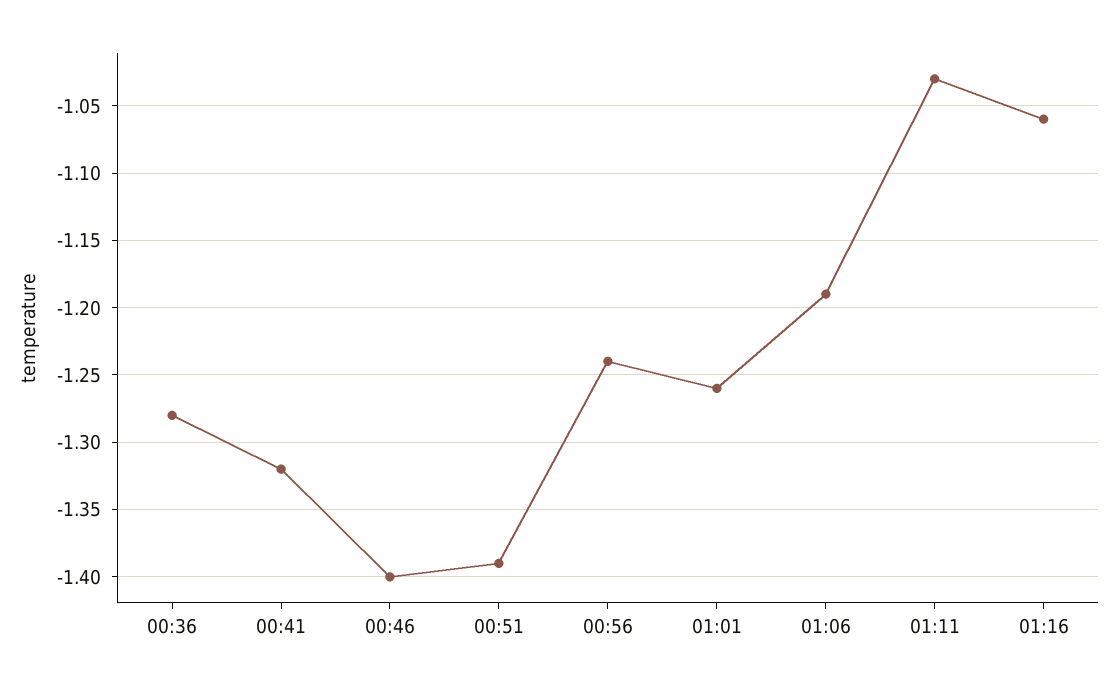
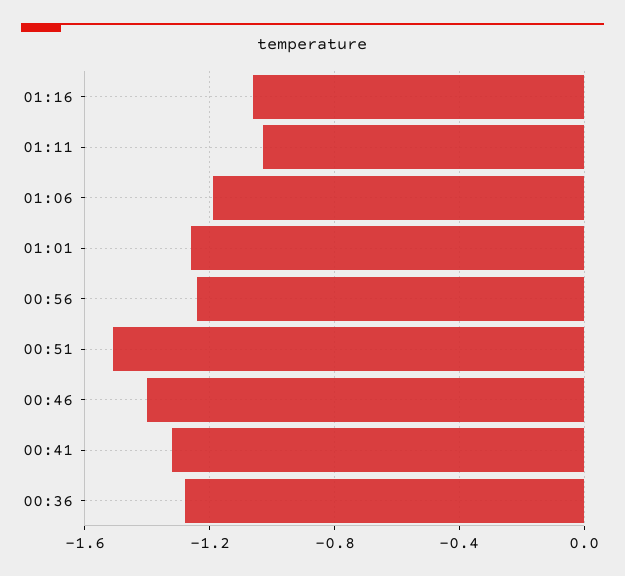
  {
    "00:36": -1.28,
    "00:41": -1.32,
    "00:46": -1.4,
-   "00:51": -1.39,
+   "00:51": -1.5,
    "00:56": -1.24,
    "01:01": -1.26,
    "01:06": -1.19,
    "01:11": -1.03,
    "01:16": -1.06
  }

